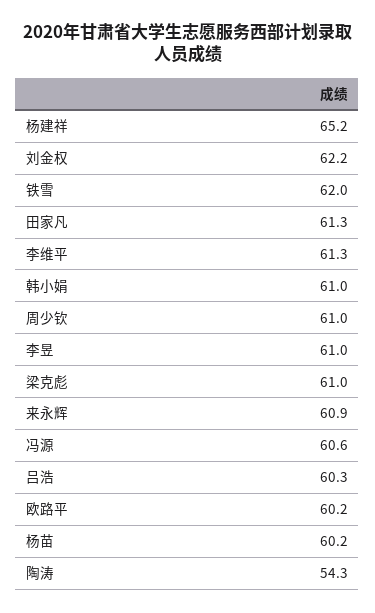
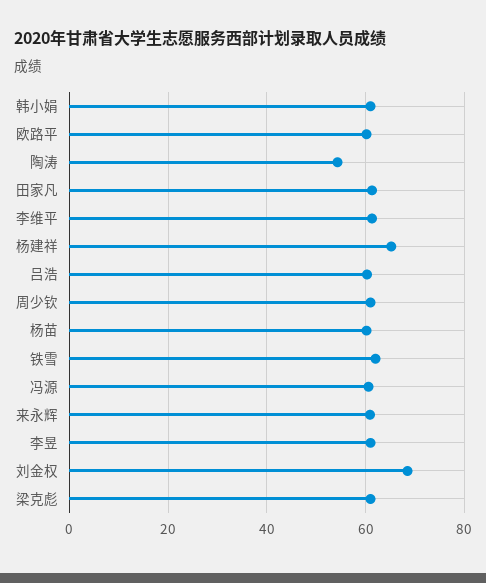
  {
    "杨建祥": 65.2,
-   "刘金权": 62.2,
+   "刘金权": 68,
    "铁雪": 62,
    "田家凡": 61.3,
    "李维平": 61.3,
    "韩小娟": 61,
    "周少钦": 61,
    "李昱": 61,
    "梁克彪": 61,
    "来永辉": 60.9,
    "冯源": 60.6,
    "吕浩": 60.3,
    "欧路平": 60.2,
    "杨苗": 60.2,
    "陶涛": 54.3
  }

